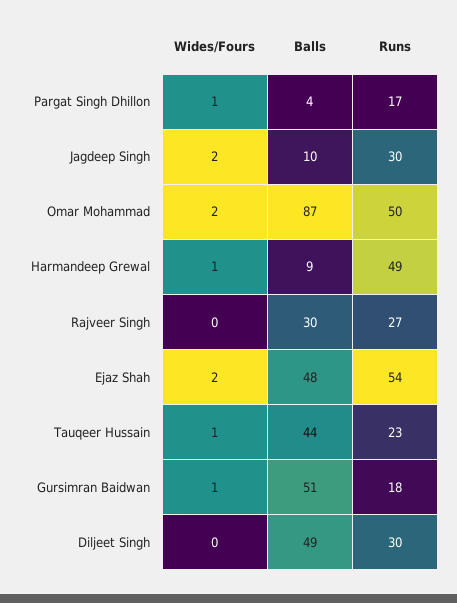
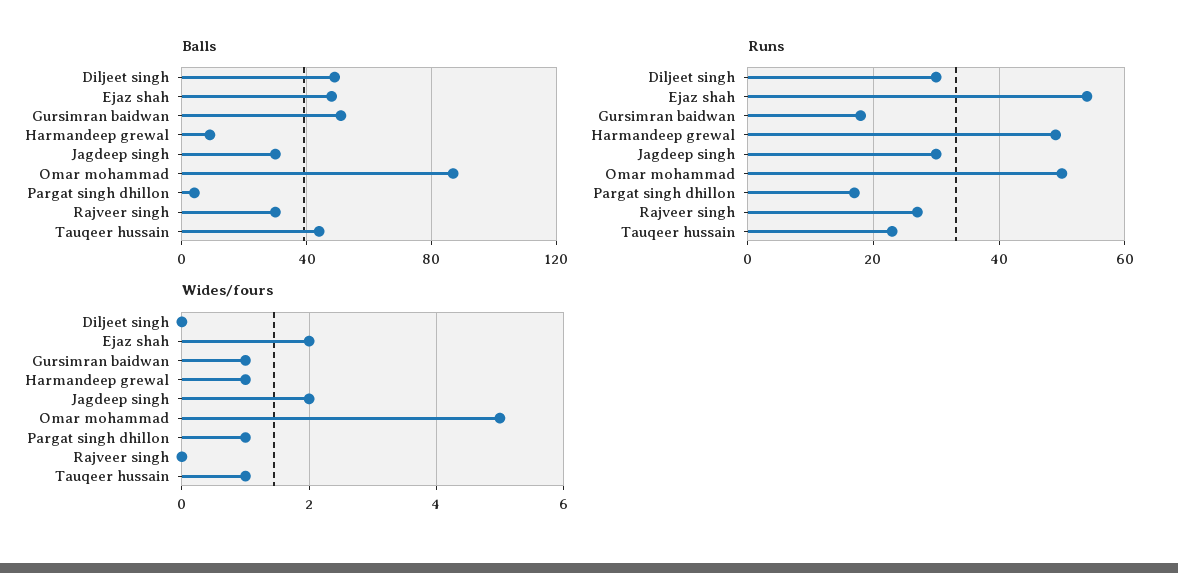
  {
    "Wides/Fours": {
      "Pargat Singh Dhillon": 1,
      "Jagdeep Singh": 2,
-     "Omar Mohammad": 2,
+     "Omar Mohammad": 5,
      "Harmandeep Grewal": 1,
      "Rajveer Singh": 0,
      "Ejaz Shah": 2,
      "Tauqeer Hussain": 1,
      "Gursimran Baidwan": 1,
      "Diljeet Singh": 0
    },
    "Balls": {
      "Pargat Singh Dhillon": 4,
-     "Jagdeep Singh": 10,
+     "Jagdeep Singh": 30,
      "Omar Mohammad": 87,
      "Harmandeep Grewal": 9,
      "Rajveer Singh": 30,
      "Ejaz Shah": 48,
      "Tauqeer Hussain": 44,
      "Gursimran Baidwan": 51,
      "Diljeet Singh": 49
    },
    "Runs": {
      "Pargat Singh Dhillon": 17,
      "Jagdeep Singh": 30,
      "Omar Mohammad": 50,
      "Harmandeep Grewal": 49,
      "Rajveer Singh": 27,
      "Ejaz Shah": 54,
      "Tauqeer Hussain": 23,
      "Gursimran Baidwan": 18,
      "Diljeet Singh": 30
    }
  }

